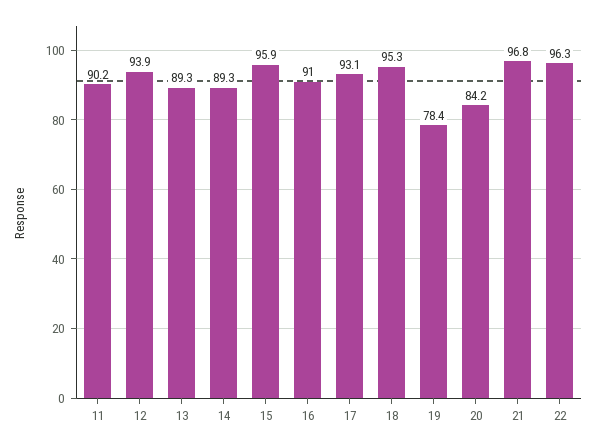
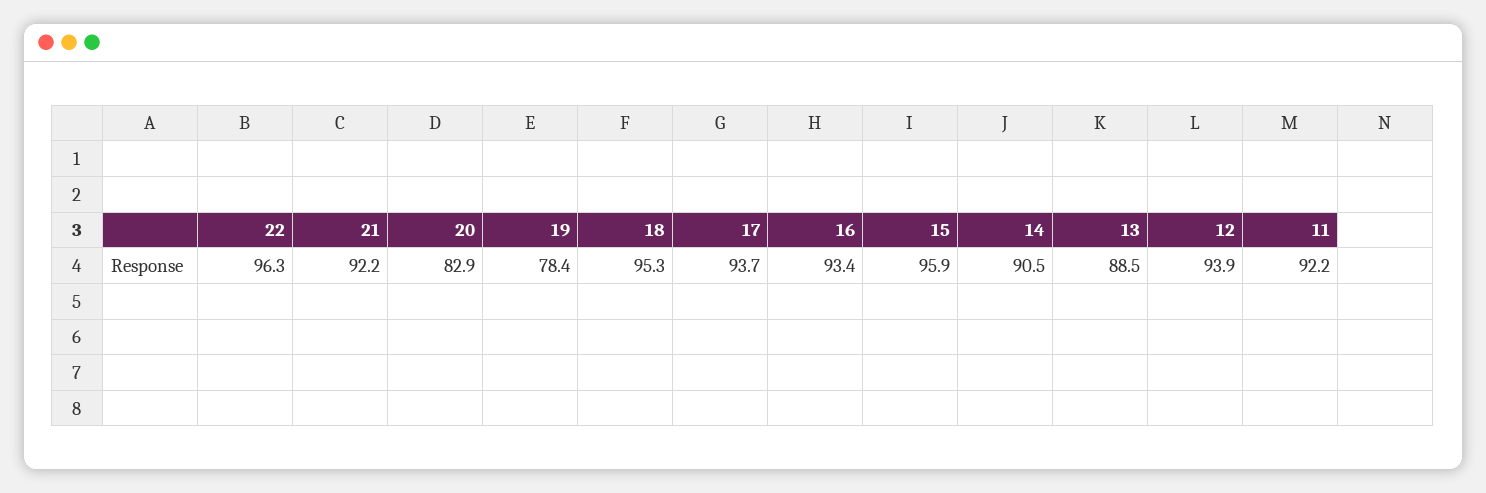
  {
-   "11": 90.2,
+   "11": 92.2,
    "12": 93.9,
-   "13": 89.3,
+   "13": 88.5,
-   "14": 89.3,
+   "14": 90.5,
    "15": 95.9,
-   "16": 91,
+   "16": 93.4,
-   "17": 93.1,
+   "17": 93.7,
    "18": 95.3,
    "19": 78.4,
-   "20": 84.2,
+   "20": 82.9,
-   "21": 96.8,
+   "21": 92.2,
    "22": 96.3
  }

